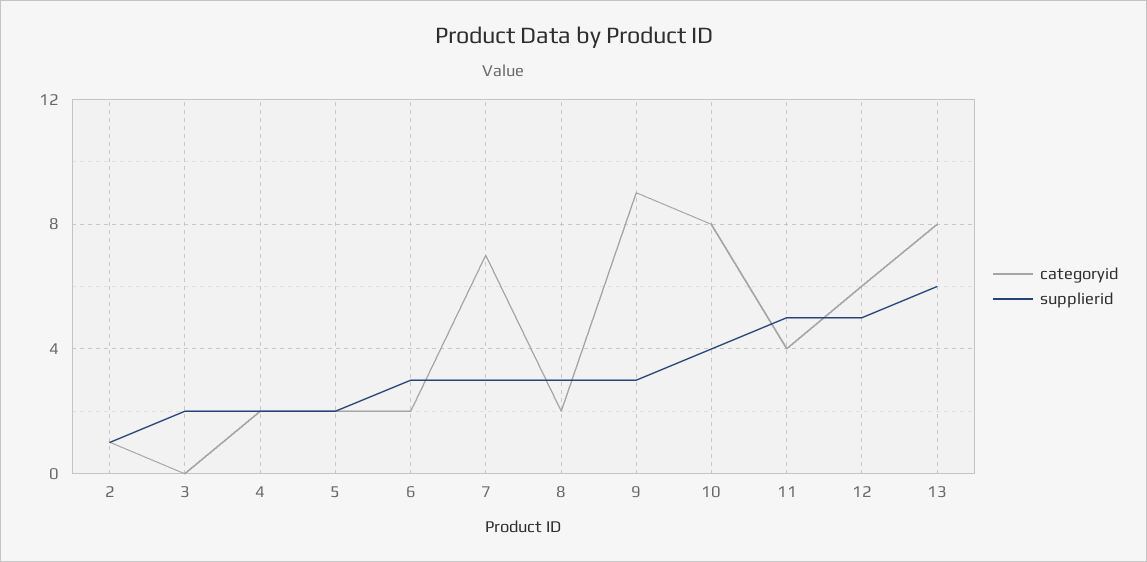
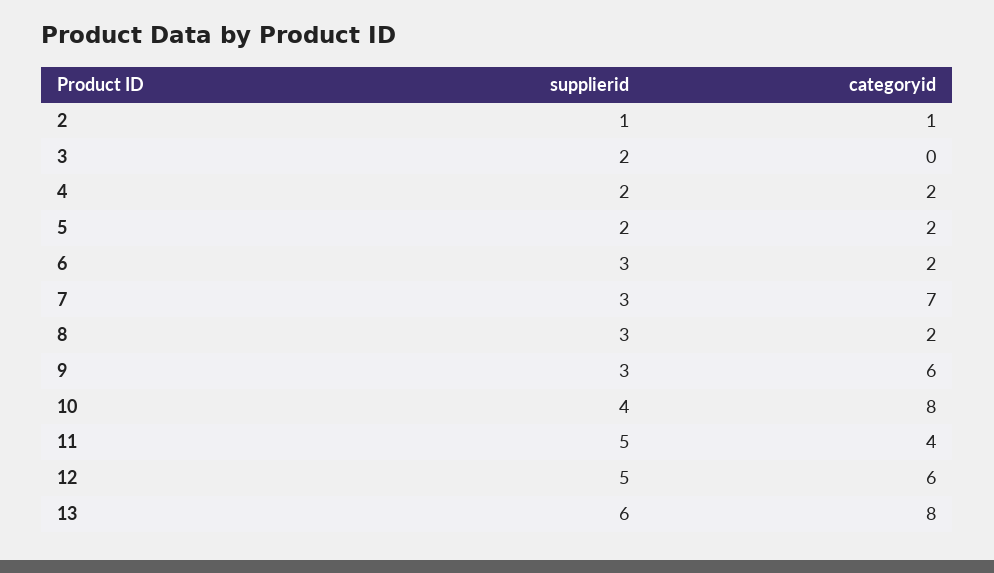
  {
    "categoryid": {
      "2": 1,
      "3": 0,
      "4": 2,
      "5": 2,
      "6": 2,
      "7": 7,
      "8": 2,
-     "9": 9,
+     "9": 6,
      "10": 8,
      "11": 4,
      "12": 6,
      "13": 8
    },
    "supplierid": {
      "2": 1,
      "3": 2,
      "4": 2,
      "5": 2,
      "6": 3,
      "7": 3,
      "8": 3,
      "9": 3,
      "10": 4,
      "11": 5,
      "12": 5,
      "13": 6
    }
  }

